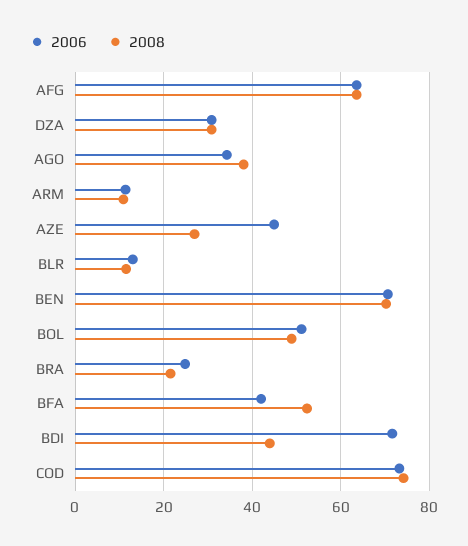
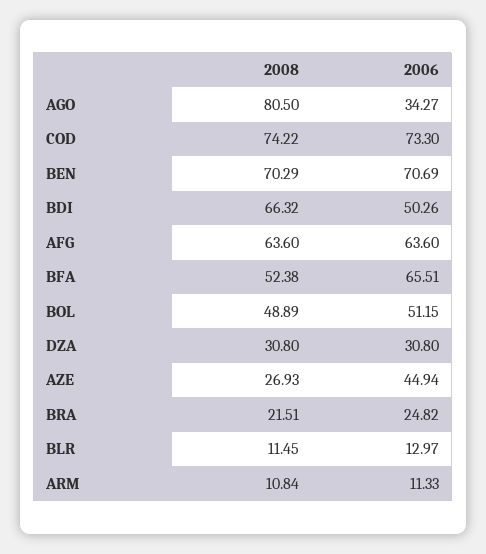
  {
    "2006": {
      "AFG": 63.6,
      "DZA": 30.8,
      "AGO": 34.27,
      "ARM": 11.33,
      "AZE": 44.94,
      "BLR": 12.97,
      "BEN": 70.69,
      "BOL": 51.15,
      "BRA": 24.82,
-     "BFA": 42,
+     "BFA": 65.51,
-     "BDI": 72,
+     "BDI": 50.26,
      "COD": 73.3
    },
    "2008": {
      "AFG": 63.6,
      "DZA": 30.8,
-     "AGO": 38,
+     "AGO": 80.5,
      "ARM": 10.84,
      "AZE": 26.93,
      "BLR": 11.45,
      "BEN": 70.29,
      "BOL": 48.89,
      "BRA": 21.51,
      "BFA": 52.38,
-     "BDI": 44,
+     "BDI": 66.32,
      "COD": 74.22
    }
  }

